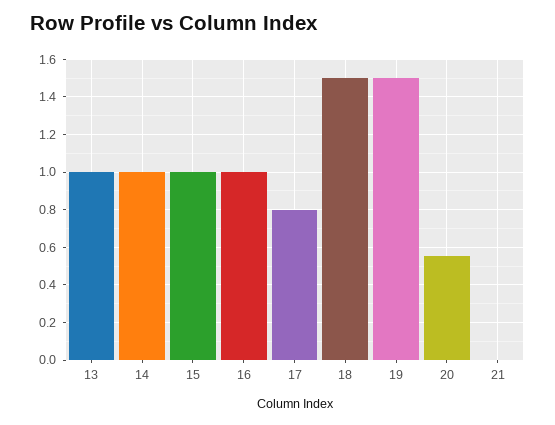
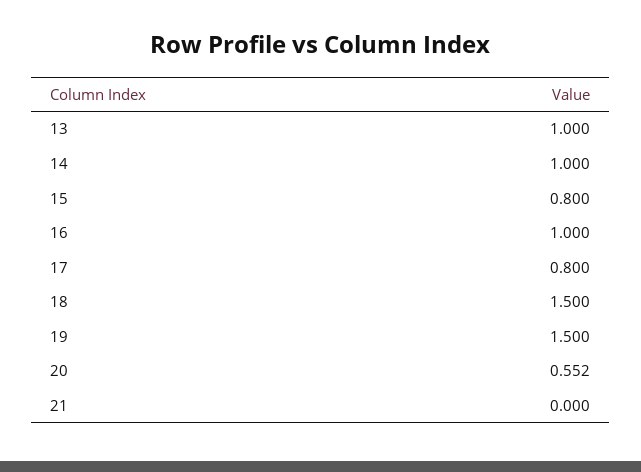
  {
    "13": 1,
    "14": 1,
-   "15": 1,
+   "15": 0.8,
    "16": 1,
    "17": 0.8,
    "18": 1.5,
    "19": 1.5,
    "20": 0.552,
    "21": 0
  }

